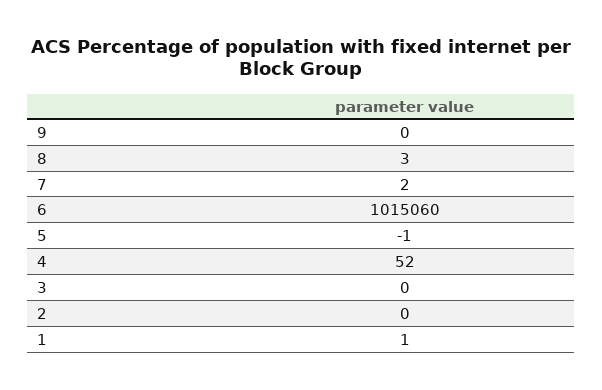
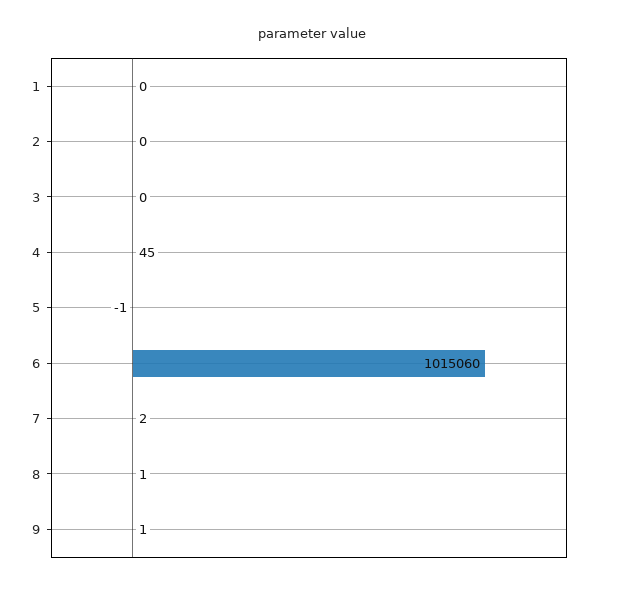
  {
-   "9": 0,
+   "9": 1,
-   "8": 3,
+   "8": 1,
    "7": 2,
    "6": 1015060,
    "5": -1,
-   "4": 52,
+   "4": 45,
    "3": 0,
    "2": 0,
-   "1": 1
+   "1": 0
  }

